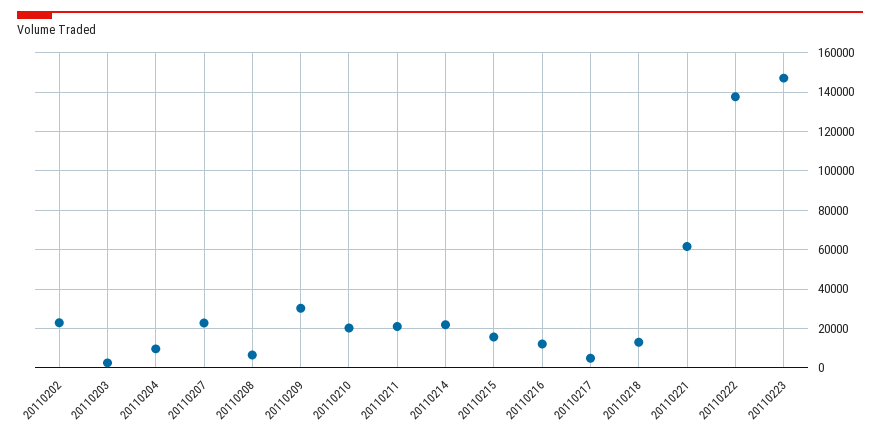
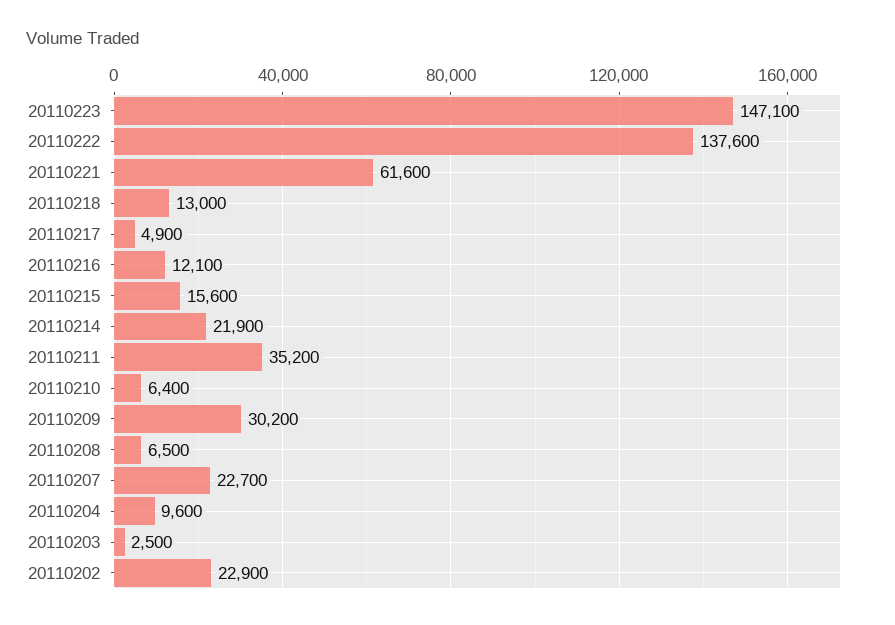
  {
    "20110202": 22900,
    "20110203": 2500,
    "20110204": 9600,
    "20110207": 22700,
    "20110208": 6500,
    "20110209": 30200,
-   "20110210": 20000,
+   "20110210": 6400,
-   "20110211": 20000,
+   "20110211": 35200,
    "20110214": 21900,
    "20110215": 15600,
    "20110216": 12100,
    "20110217": 4900,
    "20110218": 13000,
    "20110221": 61600,
    "20110222": 137600,
    "20110223": 147100
  }

